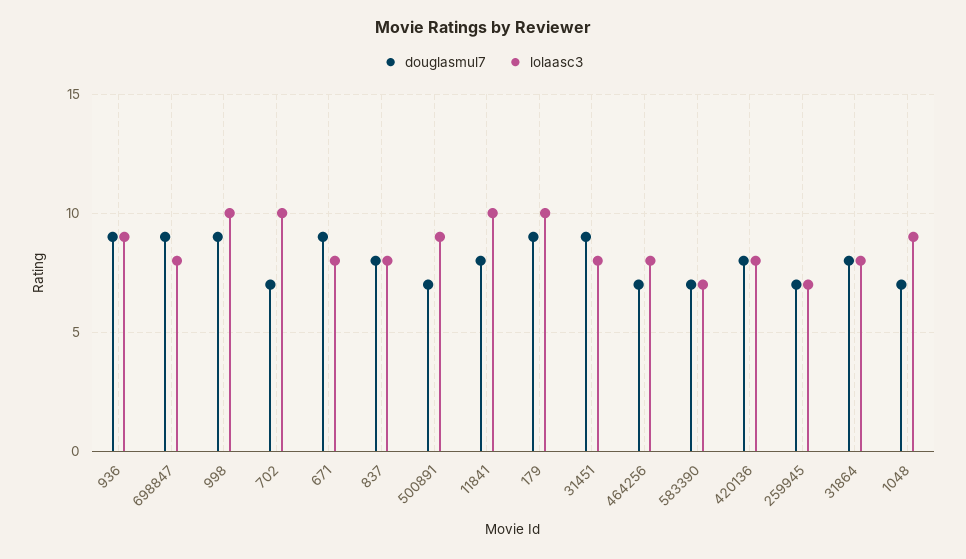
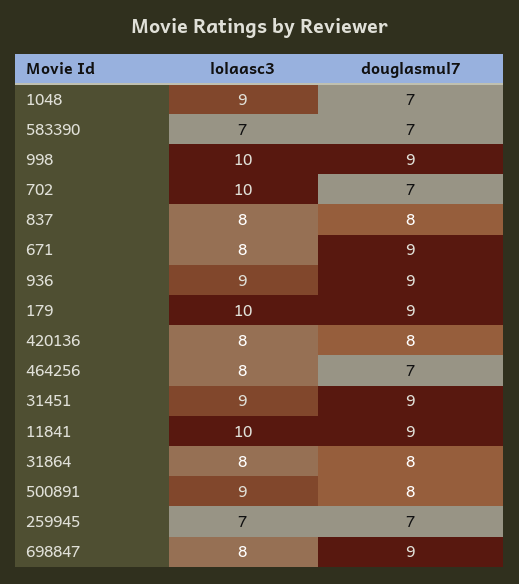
  {
    "douglasmul7": {
      "936": 9,
      "698847": 9,
      "998": 9,
      "702": 7,
      "671": 9,
      "837": 8,
-     "500891": 7,
+     "500891": 8,
-     "11841": 8,
+     "11841": 9,
      "179": 9,
      "31451": 9,
      "464256": 7,
      "583390": 7,
      "420136": 8,
      "259945": 7,
      "31864": 8,
      "1048": 7
    },
    "lolaasc3": {
      "936": 9,
      "698847": 8,
      "998": 10,
      "702": 10,
      "671": 8,
      "837": 8,
      "500891": 9,
      "11841": 10,
      "179": 10,
-     "31451": 8,
+     "31451": 9,
      "464256": 8,
      "583390": 7,
      "420136": 8,
      "259945": 7,
      "31864": 8,
      "1048": 9
    }
  }

